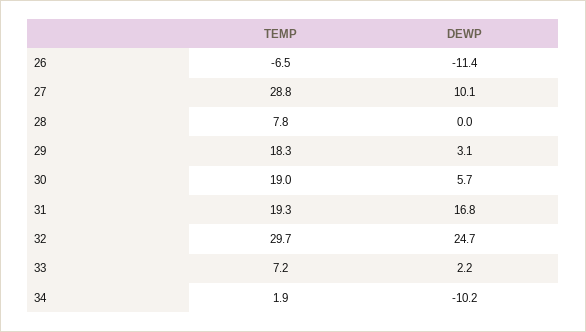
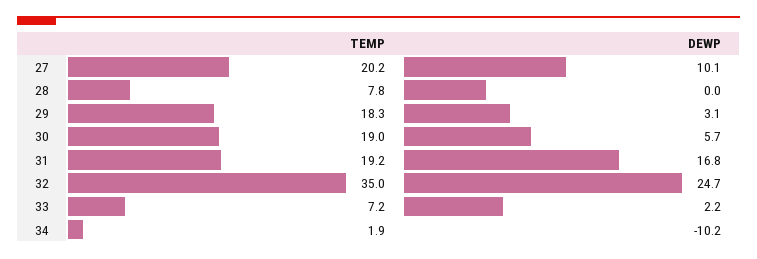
  {
    "TEMP": {
-     "26": -6.5,
-     "27": 28.8,
+     "27": 20.2,
      "28": 7.8,
      "29": 18.3,
      "30": 19,
-     "31": 19.3,
+     "31": 19.2,
-     "32": 29.7,
+     "32": 35,
      "33": 7.2,
      "34": 1.9
    },
    "DEWP": {
-     "26": -11.4,
      "27": 10.1,
      "28": 0,
      "29": 3.1,
      "30": 5.7,
      "31": 16.8,
      "32": 24.7,
      "33": 2.2,
      "34": -10.2
    }
  }

